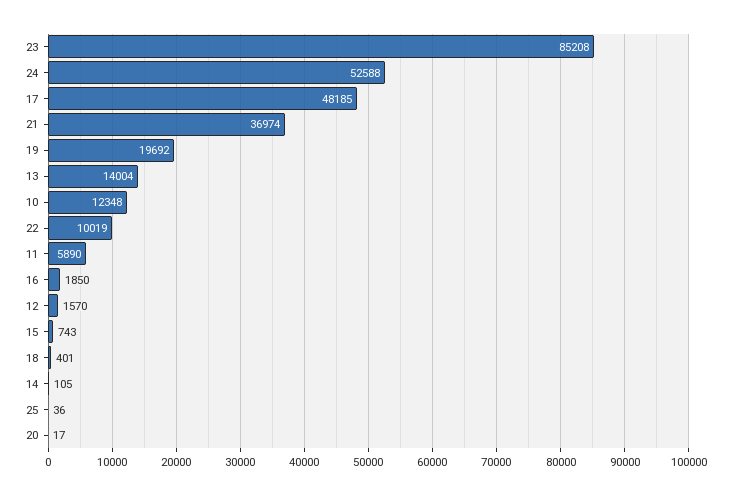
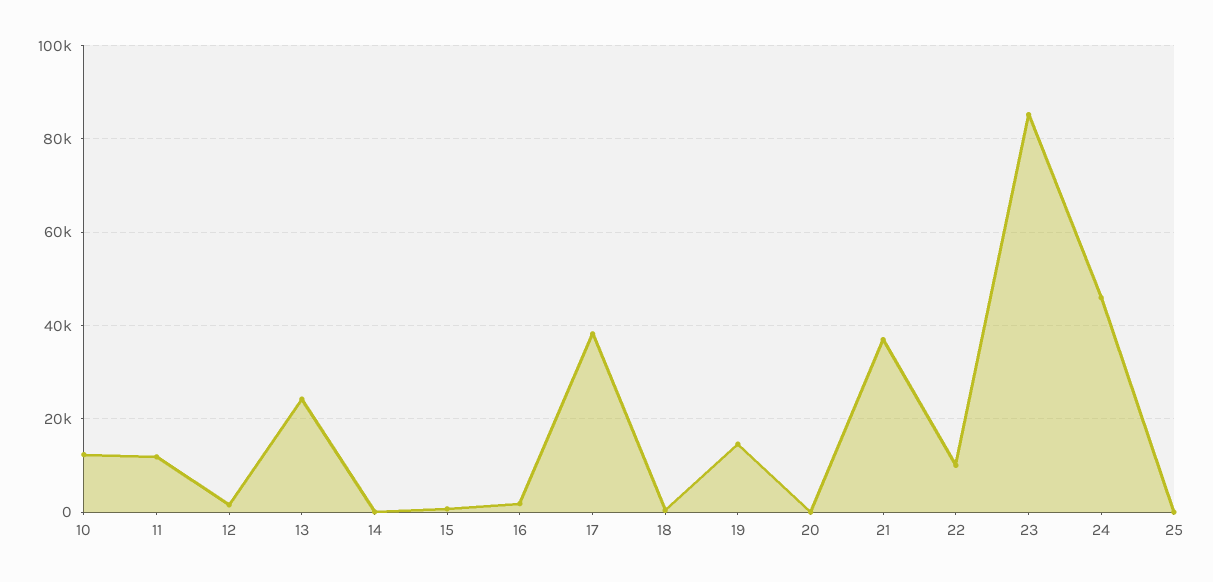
  {
    "23": 85208,
-   "24": 52588,
+   "24": 46000,
-   "17": 48185,
+   "17": 38000,
    "21": 36974,
-   "19": 19692,
+   "19": 14000,
-   "13": 14004,
+   "13": 24000,
    "10": 12348,
    "22": 10019,
-   "11": 5890,
+   "11": 12000,
    "16": 1850,
    "12": 1570,
    "15": 743,
    "18": 401,
    "14": 105,
    "25": 36,
    "20": 17
  }

